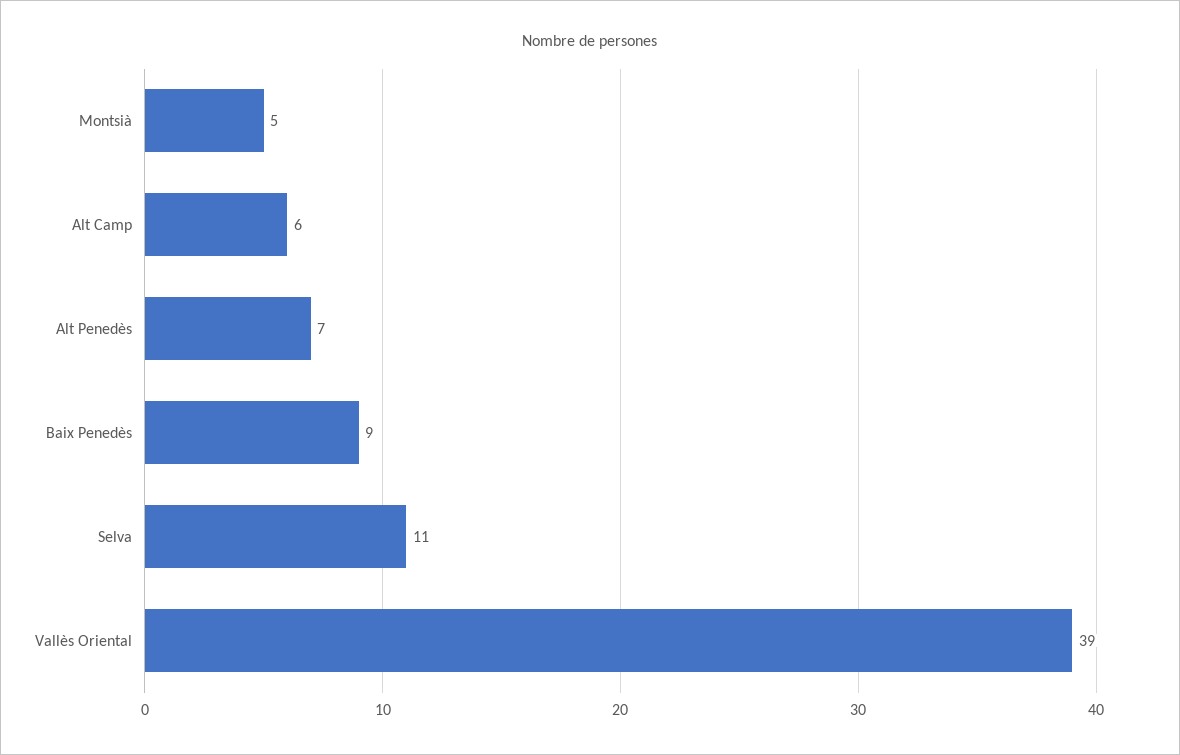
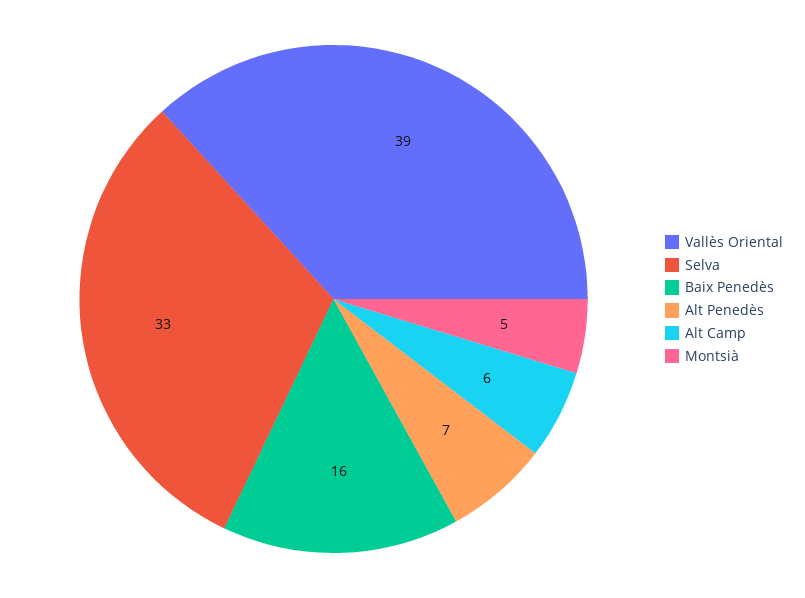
  {
    "Montsià": 5,
    "Alt Camp": 6,
    "Alt Penedès": 7,
-   "Baix Penedès": 9,
+   "Baix Penedès": 16,
-   "Selva": 11,
+   "Selva": 33,
    "Vallès Oriental": 39
  }

